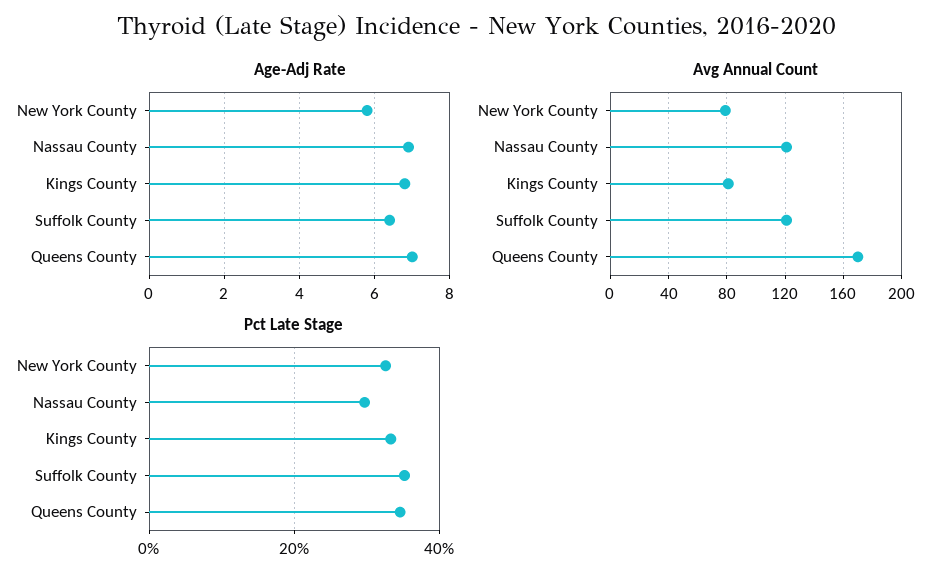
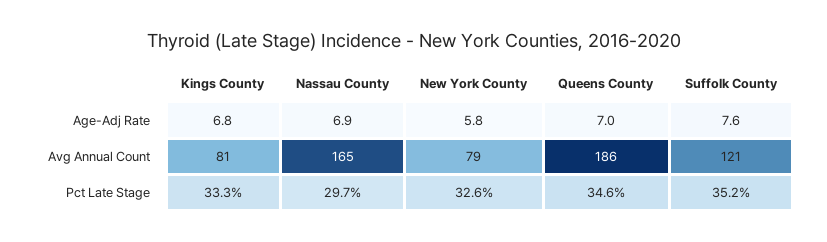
  {
    "Age-Adj Rate": {
      "New York County": 5.8,
      "Nassau County": 6.9,
      "Kings County": 6.8,
-     "Suffolk County": 6.5,
+     "Suffolk County": 7.6,
      "Queens County": 7
    },
    "Avg Annual Count": {
      "New York County": 79,
-     "Nassau County": 120,
+     "Nassau County": 165,
      "Kings County": 81,
      "Suffolk County": 121,
-     "Queens County": 170
+     "Queens County": 186
    },
    "Pct Late Stage": {
      "New York County": 32.6,
      "Nassau County": 29.7,
      "Kings County": 33.3,
      "Suffolk County": 35.2,
      "Queens County": 34.6
    }
  }

